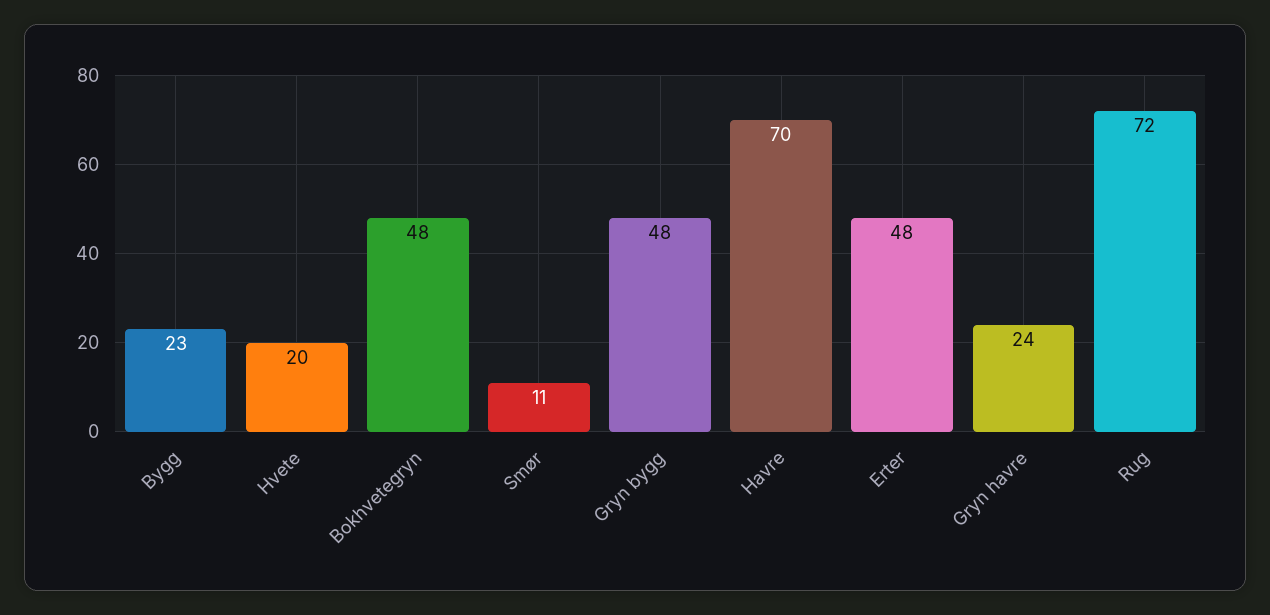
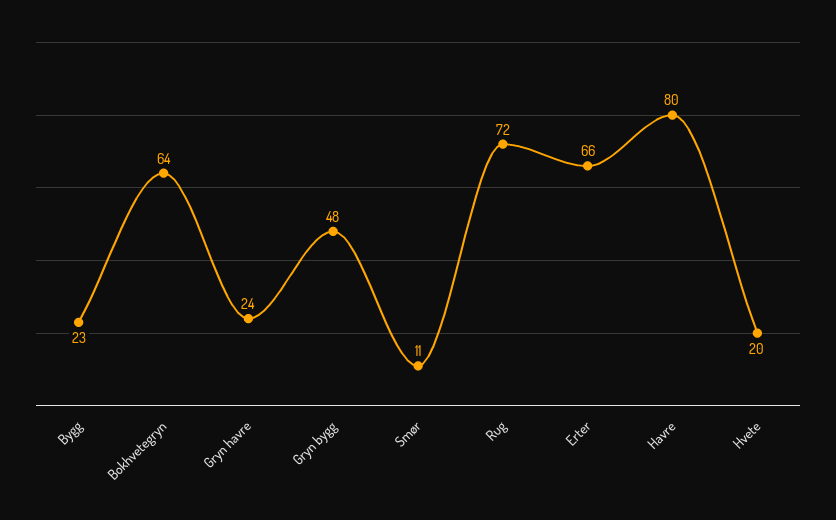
  {
    "Bygg": 23,
    "Hvete": 20,
-   "Bokhvetegryn": 48,
+   "Bokhvetegryn": 64,
    "Smør": 11,
    "Gryn bygg": 48,
-   "Havre": 70,
+   "Havre": 80,
-   "Erter": 48,
+   "Erter": 66,
    "Gryn havre": 24,
    "Rug": 72
  }

